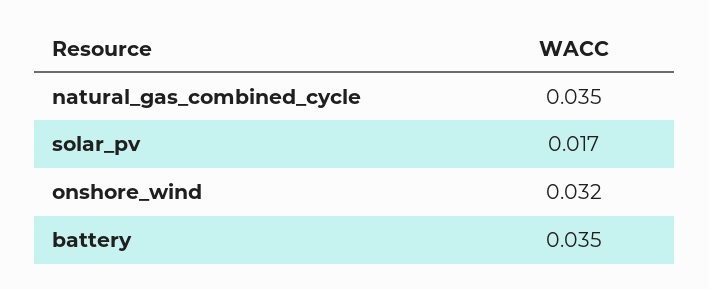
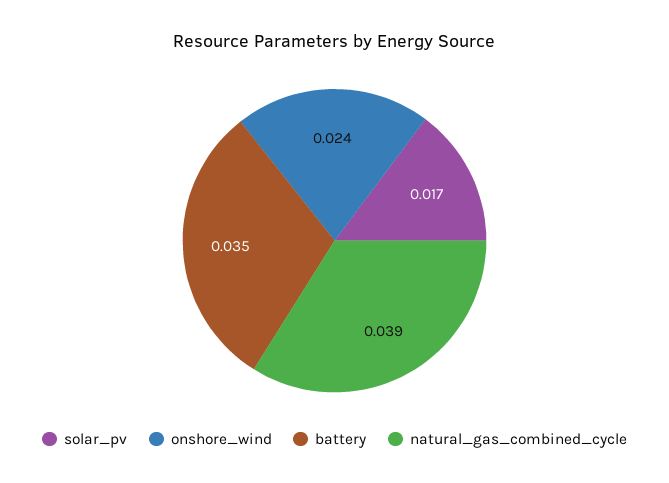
  {
-   "natural_gas_combined_cycle": 0.035,
+   "natural_gas_combined_cycle": 0.039,
    "solar_pv": 0.017,
-   "onshore_wind": 0.032,
+   "onshore_wind": 0.024,
    "battery": 0.035
  }

